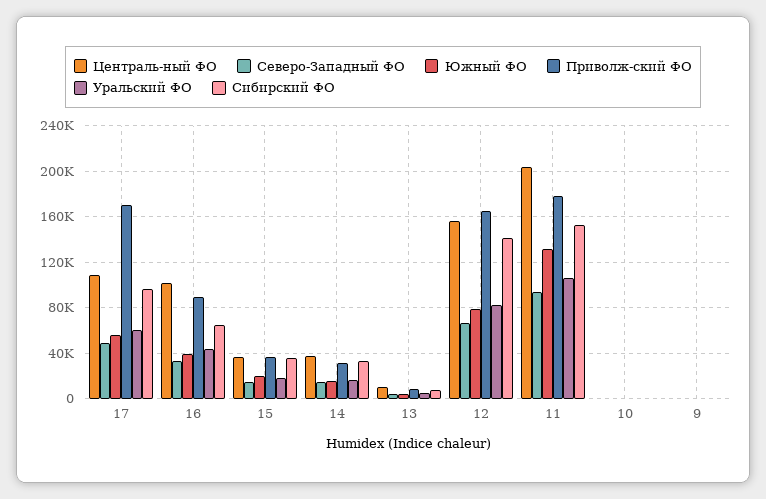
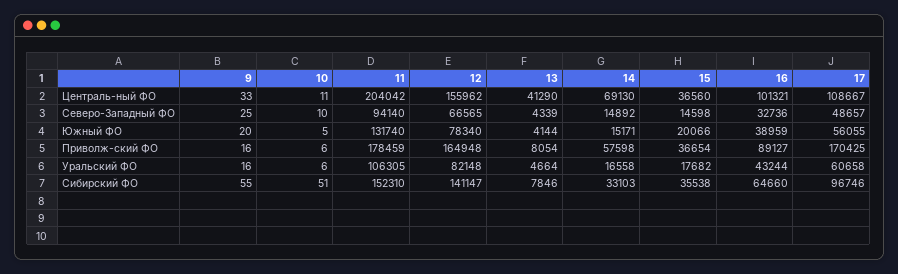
  {
    "Централь-ный ФО": {
      "17": 108667,
      "16": 101321,
      "15": 36560,
-     "14": 40000,
+     "14": 69130,
-     "13": 10000,
+     "13": 41290,
      "12": 155962,
      "11": 204042,
      "10": 11,
      "9": 33
    },
    "Северо-Западный ФО": {
      "17": 48657,
      "16": 32736,
      "15": 14598,
      "14": 14892,
      "13": 4339,
      "12": 66565,
      "11": 94140,
      "10": 10,
      "9": 25
    },
    "Южный ФО": {
      "17": 56055,
      "16": 38959,
      "15": 20066,
      "14": 15171,
      "13": 4144,
      "12": 78340,
      "11": 131740,
      "10": 5,
      "9": 20
    },
    "Приволж-ский ФО": {
      "17": 170425,
      "16": 89127,
      "15": 36654,
-     "14": 30000,
+     "14": 57598,
      "13": 8054,
      "12": 164948,
      "11": 178459,
      "10": 6,
      "9": 16
    },
    "Уральский ФО": {
      "17": 60658,
      "16": 43244,
      "15": 17682,
      "14": 16558,
      "13": 4664,
      "12": 82148,
      "11": 106305,
      "10": 6,
      "9": 16
    },
    "Сибирский ФО": {
      "17": 96746,
      "16": 64660,
      "15": 35538,
      "14": 33103,
      "13": 7846,
      "12": 141147,
      "11": 152310,
      "10": 51,
      "9": 55
    }
  }

